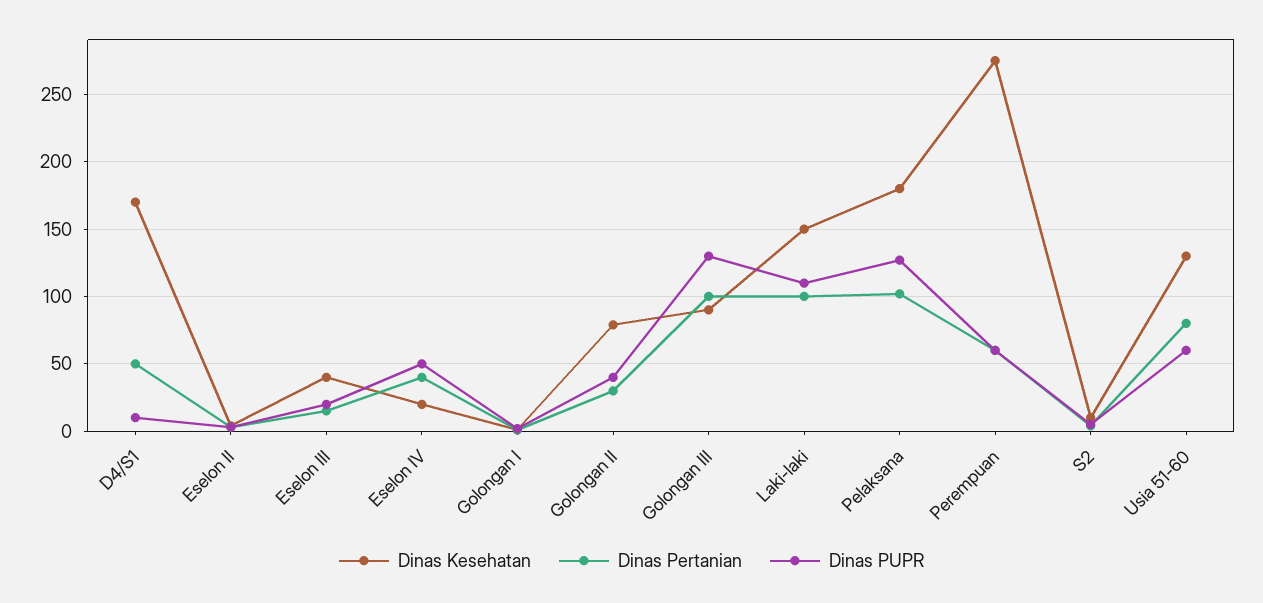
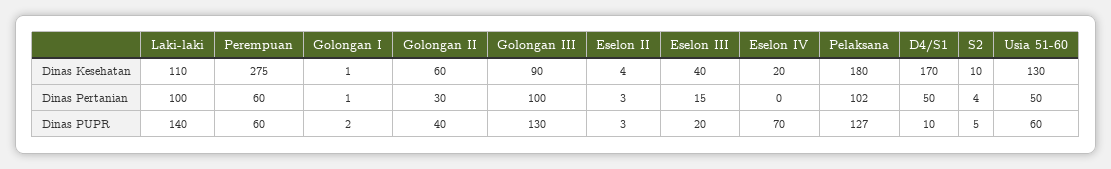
  {
    "Dinas Kesehatan": {
      "D4/S1": 170,
      "Eselon II": 4,
      "Eselon III": 40,
      "Eselon IV": 20,
      "Golongan I": 1,
-     "Golongan II": 80,
+     "Golongan II": 60,
      "Golongan III": 90,
-     "Laki-laki": 150,
+     "Laki-laki": 110,
      "Pelaksana": 180,
      "Perempuan": 275,
      "S2": 10,
      "Usia 51-60": 130
    },
    "Dinas Pertanian": {
      "D4/S1": 50,
      "Eselon II": 3,
      "Eselon III": 15,
-     "Eselon IV": 40,
+     "Eselon IV": 0,
      "Golongan I": 1,
      "Golongan II": 30,
      "Golongan III": 100,
      "Laki-laki": 100,
      "Pelaksana": 102,
      "Perempuan": 60,
      "S2": 4,
-     "Usia 51-60": 80
+     "Usia 51-60": 50
    },
    "Dinas PUPR": {
      "D4/S1": 10,
      "Eselon II": 3,
      "Eselon III": 20,
-     "Eselon IV": 50,
+     "Eselon IV": 70,
      "Golongan I": 2,
      "Golongan II": 40,
      "Golongan III": 130,
-     "Laki-laki": 110,
+     "Laki-laki": 140,
      "Pelaksana": 127,
      "Perempuan": 60,
      "S2": 5,
      "Usia 51-60": 60
    }
  }

